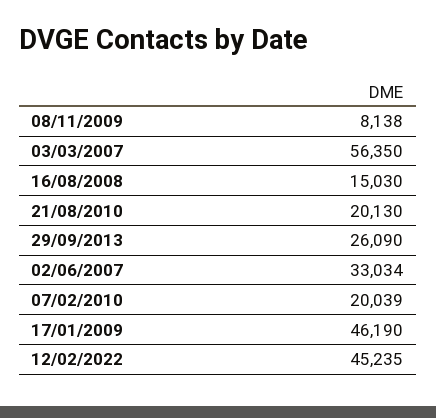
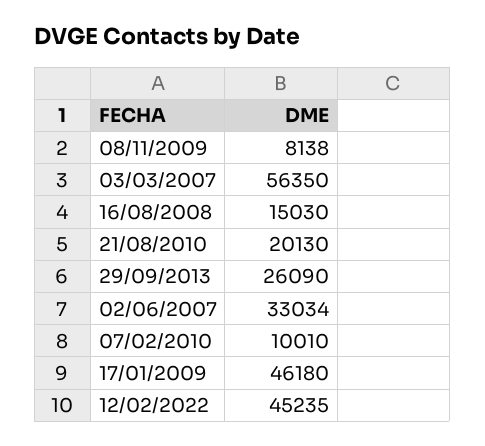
  {
    "08/11/2009": 8138,
    "03/03/2007": 56350,
    "16/08/2008": 15030,
    "21/08/2010": 20130,
    "29/09/2013": 26090,
    "02/06/2007": 33034,
-   "07/02/2010": 20039,
+   "07/02/2010": 10010,
-   "17/01/2009": 46190,
+   "17/01/2009": 46180,
    "12/02/2022": 45235
  }

